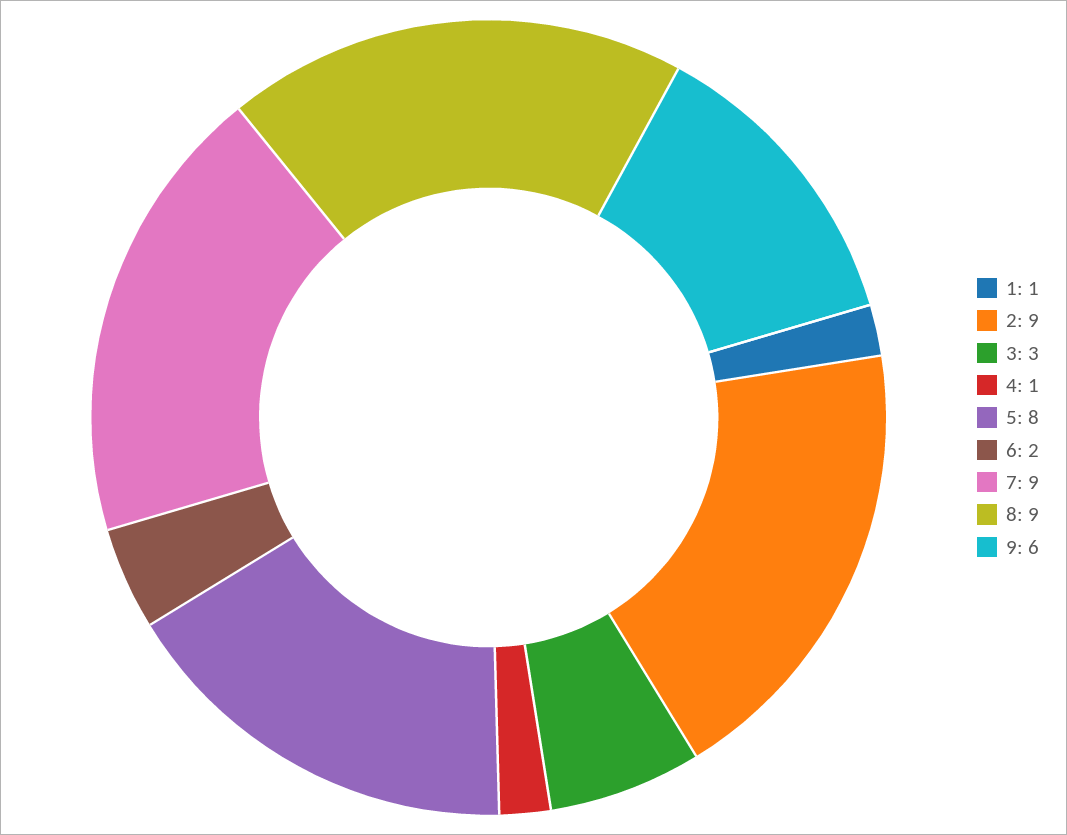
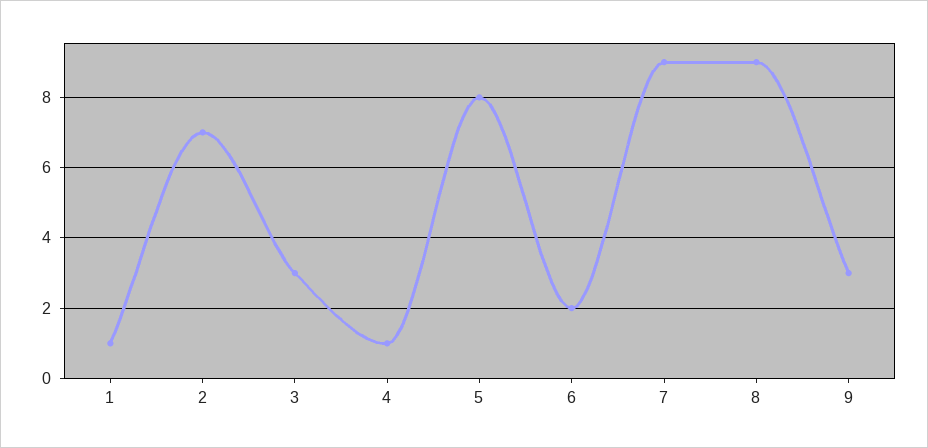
  {
    "1": 1,
-   "2": 9,
+   "2": 7,
    "3": 3,
    "4": 1,
    "5": 8,
    "6": 2,
    "7": 9,
    "8": 9,
-   "9": 6
+   "9": 3
  }

